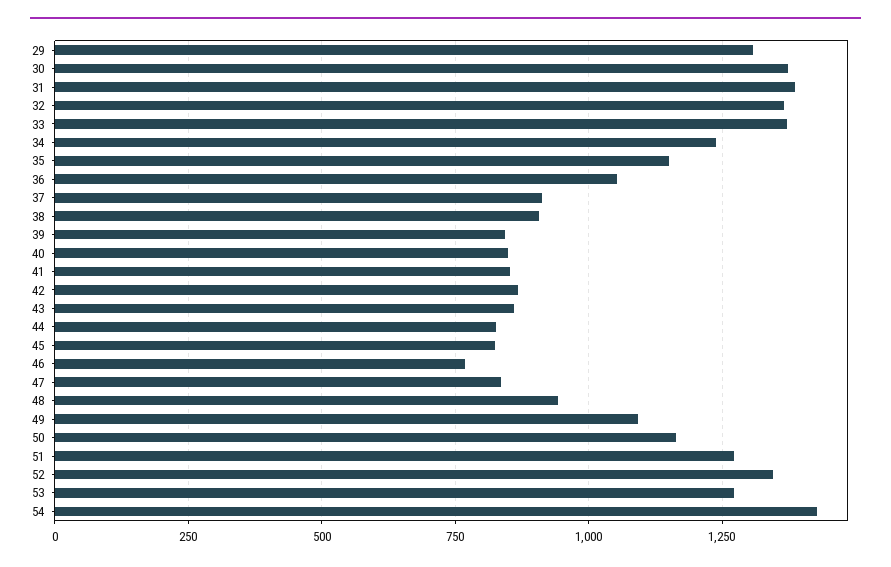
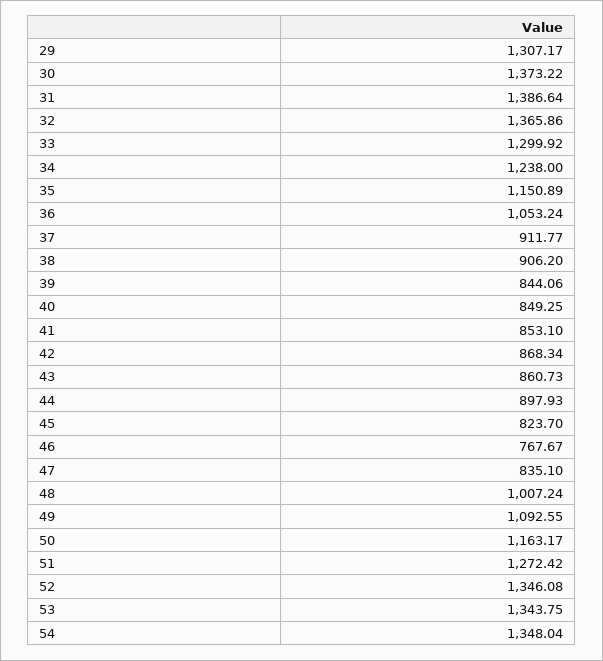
  {
    "29": 1307.17,
    "30": 1373.22,
    "31": 1386.64,
    "32": 1365.86,
-   "33": 1375,
+   "33": 1299.92,
    "34": 1238,
    "35": 1150.89,
    "36": 1053.24,
    "37": 911.77,
    "38": 906.2,
    "39": 844.06,
    "40": 849.25,
    "41": 853.1,
    "42": 868.34,
    "43": 860.73,
-   "44": 825,
+   "44": 897.93,
    "45": 823.7,
    "46": 767.67,
    "47": 835.1,
-   "48": 950,
+   "48": 1007.24,
    "49": 1092.55,
    "50": 1163.17,
    "51": 1272.42,
    "52": 1346.08,
-   "53": 1275,
+   "53": 1343.75,
-   "54": 1425
+   "54": 1348.04
  }

